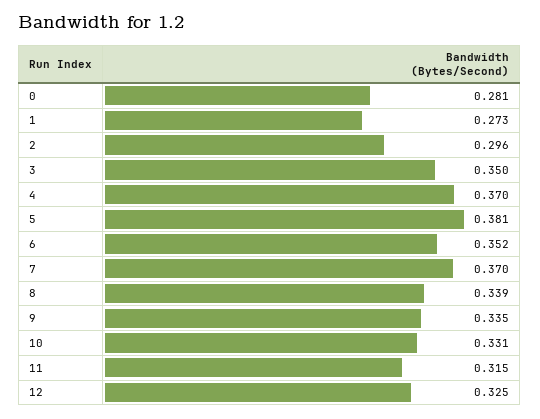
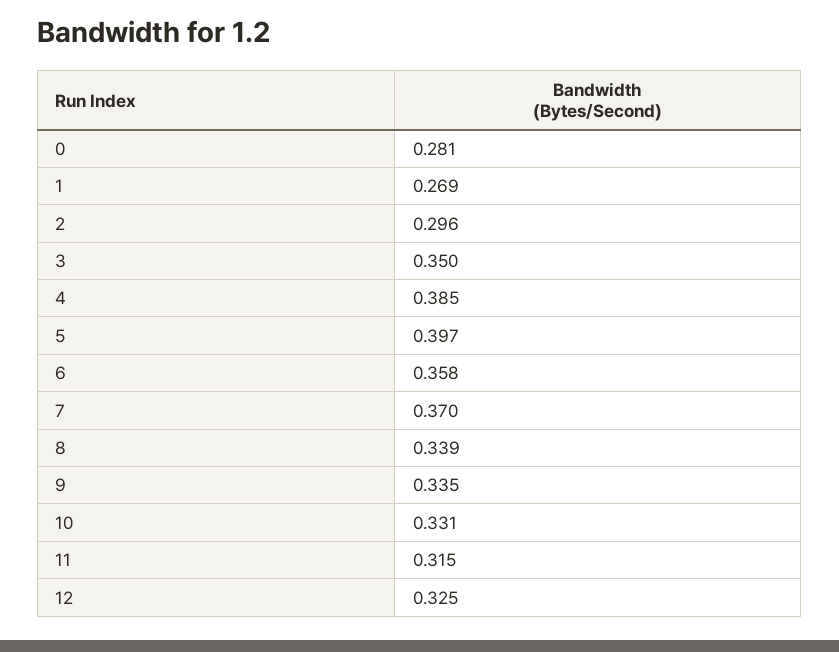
  {
    "0": 0.281,
-   "1": 0.273,
+   "1": 0.269,
    "2": 0.296,
    "3": 0.35,
-   "4": 0.37,
+   "4": 0.385,
-   "5": 0.381,
+   "5": 0.397,
-   "6": 0.352,
+   "6": 0.358,
    "7": 0.37,
    "8": 0.339,
    "9": 0.335,
    "10": 0.331,
    "11": 0.315,
    "12": 0.325
  }

